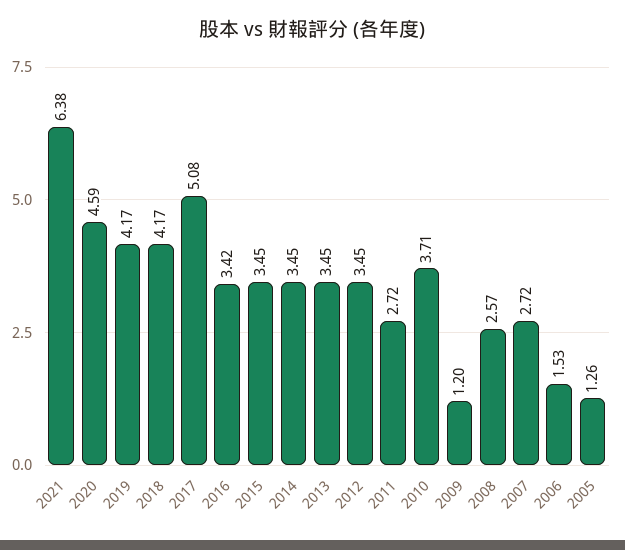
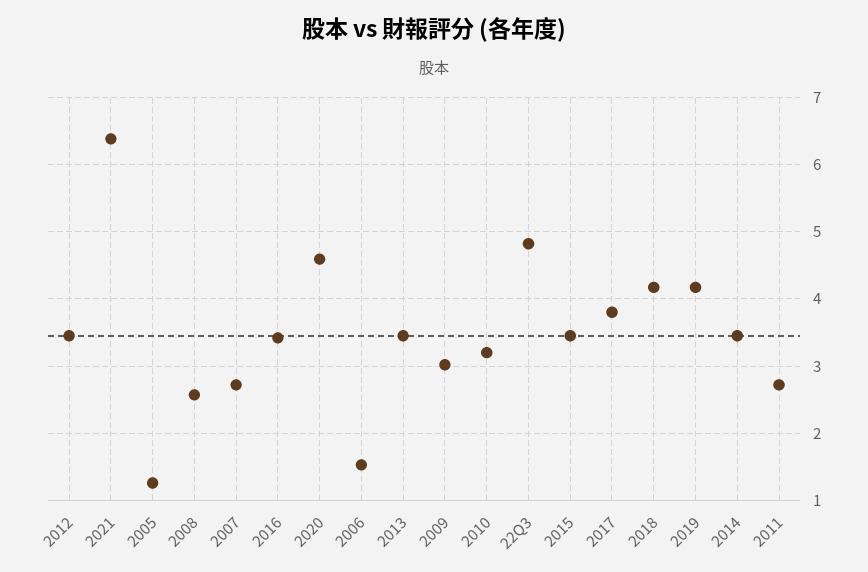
  {
    "2021": 6.38,
    "2020": 4.59,
    "2019": 4.17,
    "2018": 4.17,
-   "2017": 5.08,
+   "2017": 3.8,
    "2016": 3.42,
    "2015": 3.45,
    "2014": 3.45,
    "2013": 3.45,
    "2012": 3.45,
    "2011": 2.72,
-   "2010": 3.71,
+   "2010": 3.2,
-   "2009": 1.2,
+   "2009": 3,
    "2008": 2.57,
    "2007": 2.72,
    "2006": 1.53,
-   "2005": 1.26
+   "2005": 1.26,
+   "22Q3": 4.8
  }

